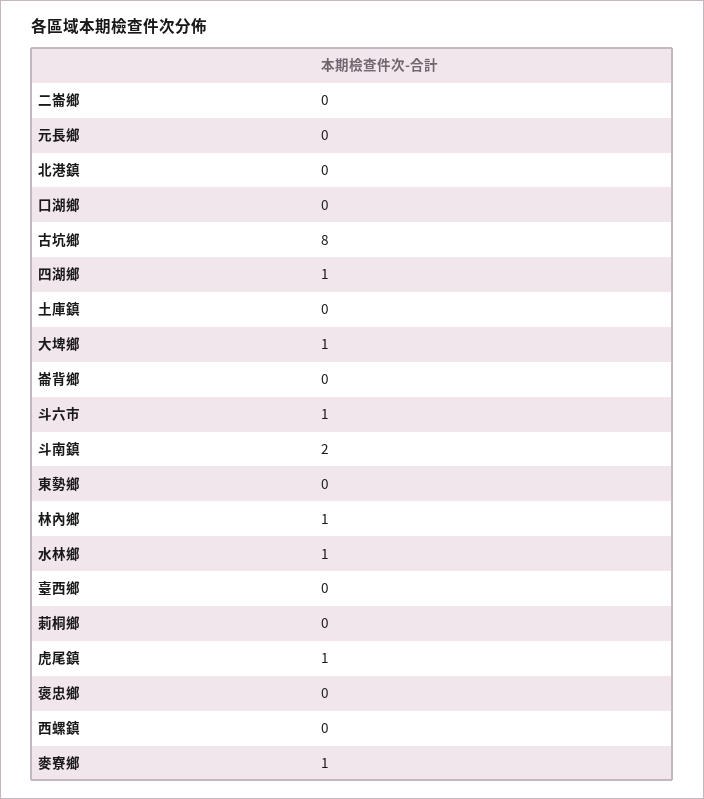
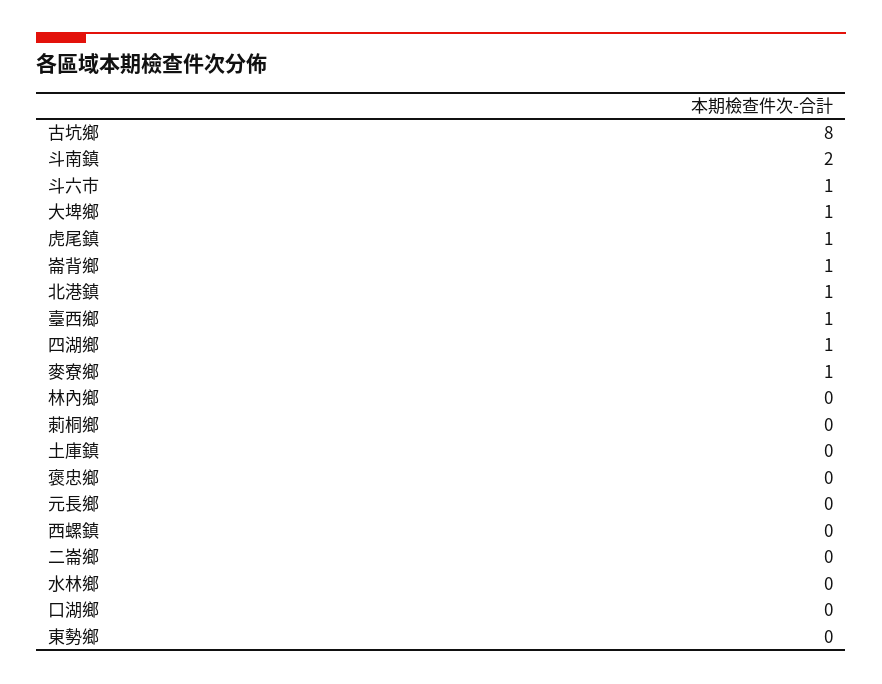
  {
    "二崙鄉": 0,
    "元長鄉": 0,
-   "北港鎮": 0,
+   "北港鎮": 1,
    "口湖鄉": 0,
    "古坑鄉": 8,
    "四湖鄉": 1,
    "土庫鎮": 0,
    "大埤鄉": 1,
-   "崙背鄉": 0,
+   "崙背鄉": 1,
    "斗六市": 1,
    "斗南鎮": 2,
    "東勢鄉": 0,
-   "林內鄉": 1,
+   "林內鄉": 0,
-   "水林鄉": 1,
+   "水林鄉": 0,
-   "臺西鄉": 0,
+   "臺西鄉": 1,
    "莿桐鄉": 0,
    "虎尾鎮": 1,
    "褒忠鄉": 0,
    "西螺鎮": 0,
    "麥寮鄉": 1
  }

